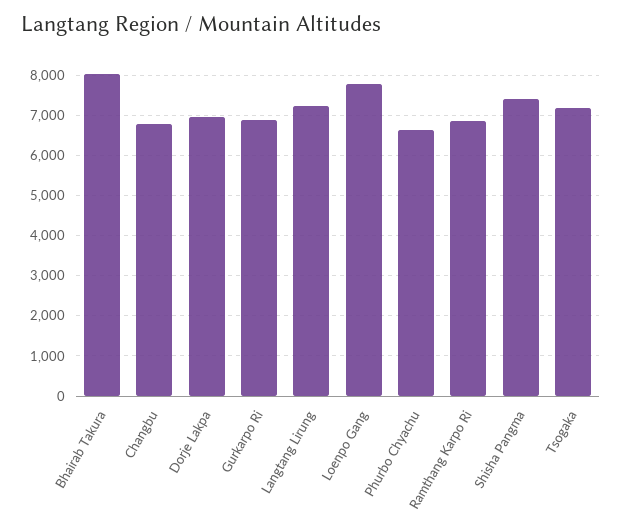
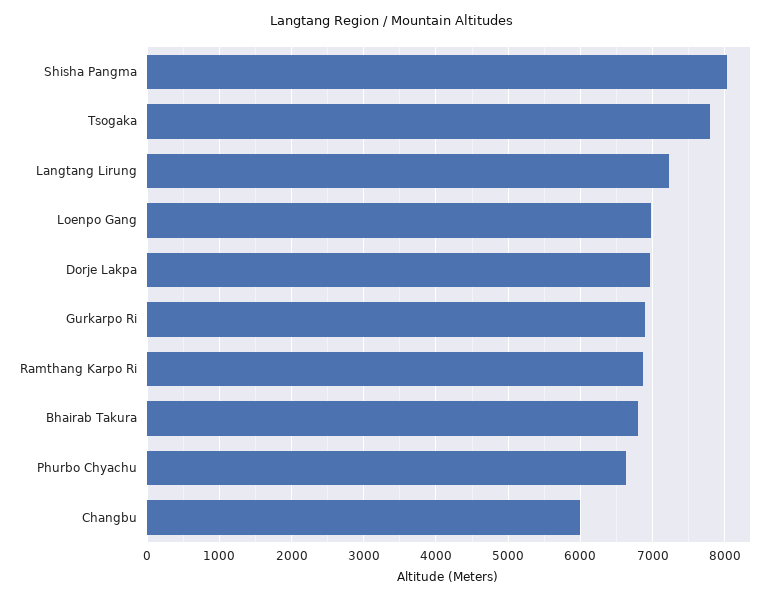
  {
-   "Bhairab Takura": 8000,
+   "Bhairab Takura": 6800,
-   "Changbu": 6800,
+   "Changbu": 6000,
    "Dorje Lakpa": 7000,
    "Gurkarpo Ri": 6900,
    "Langtang Lirung": 7200,
-   "Loenpo Gang": 7800,
+   "Loenpo Gang": 7000,
    "Phurbo Chyachu": 6600,
    "Ramthang Karpo Ri": 6900,
-   "Shisha Pangma": 7400,
+   "Shisha Pangma": 8000,
-   "Tsogaka": 7200
+   "Tsogaka": 7800
  }

